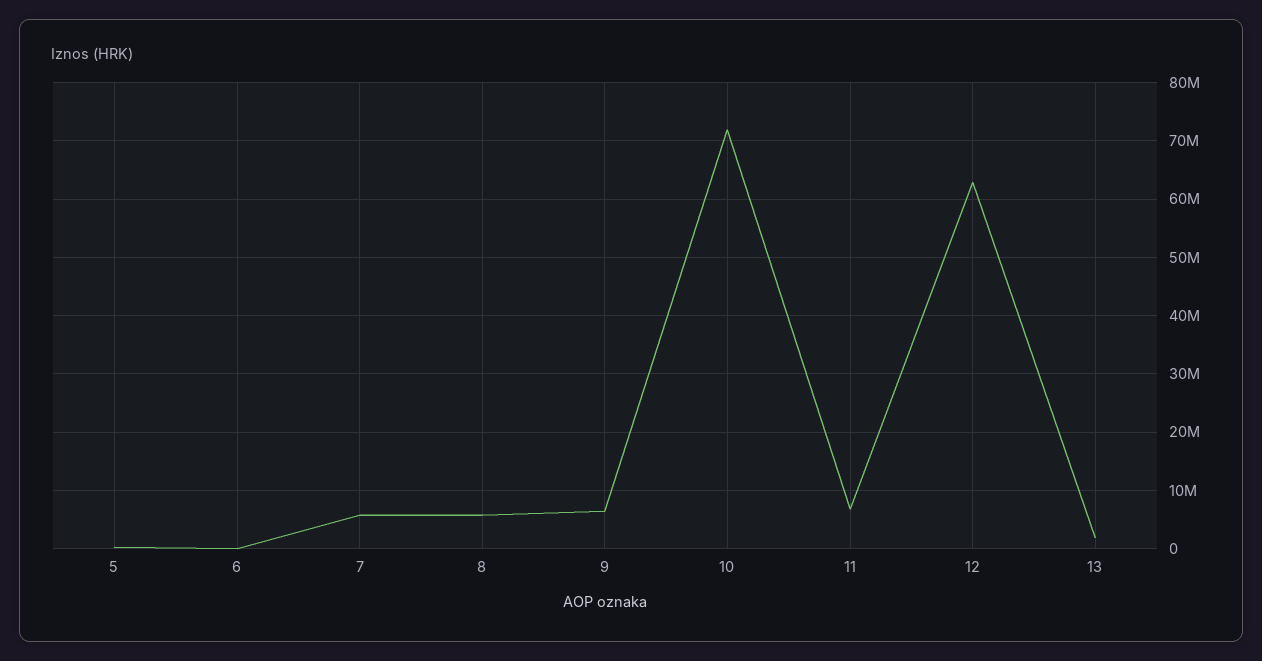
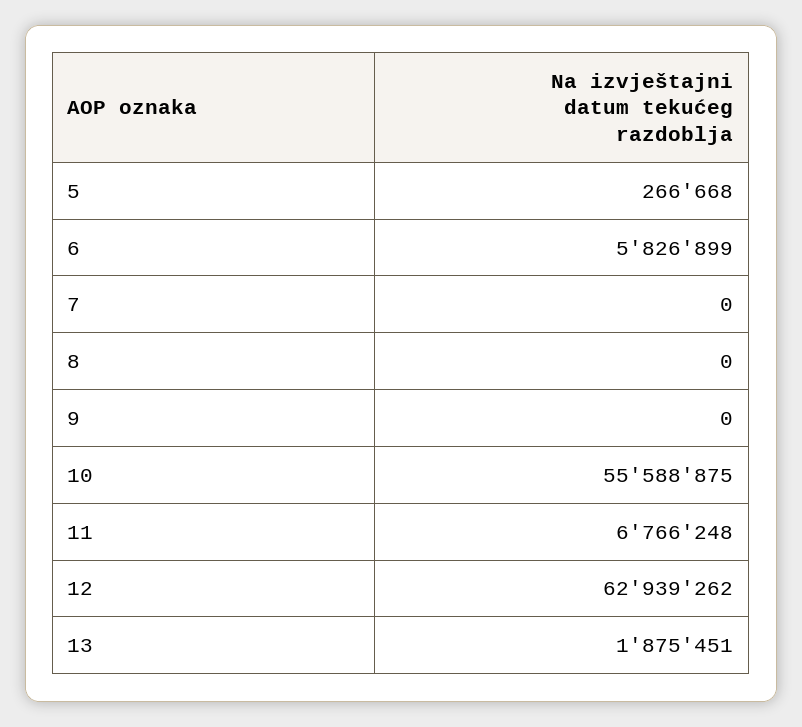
  {
    "5": 266668,
-   "6": 0,
+   "6": 5826899,
-   "7": 6000000,
+   "7": 0,
-   "8": 6000000,
+   "8": 0,
-   "9": 6000000,
+   "9": 0,
-   "10": 72000000,
+   "10": 55588875,
    "11": 6766248,
    "12": 62939262,
    "13": 1875451
  }

